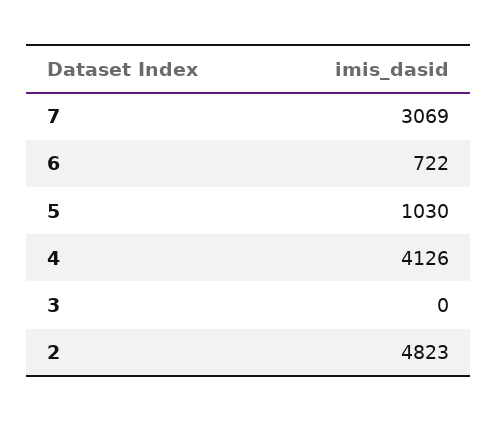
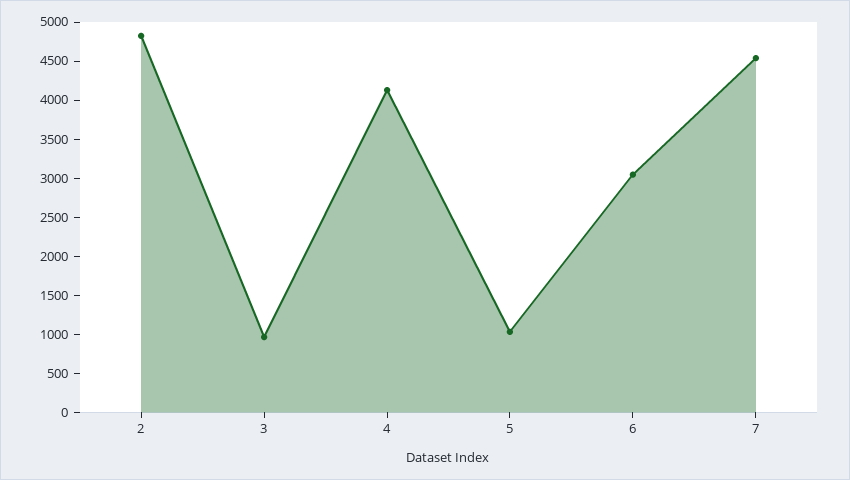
  {
-   "7": 3069,
+   "7": 4500,
-   "6": 722,
+   "6": 3000,
    "5": 1030,
    "4": 4126,
-   "3": 0,
+   "3": 1000,
    "2": 4823
  }

